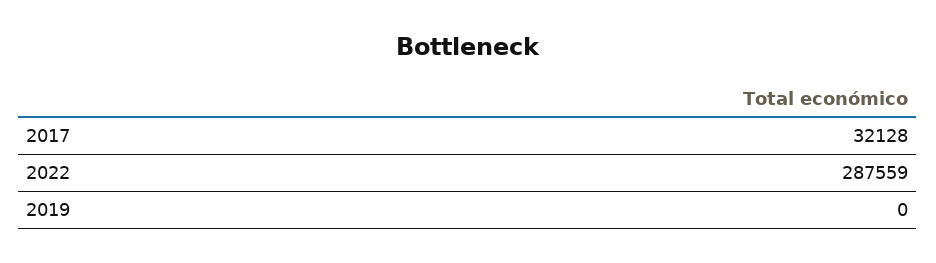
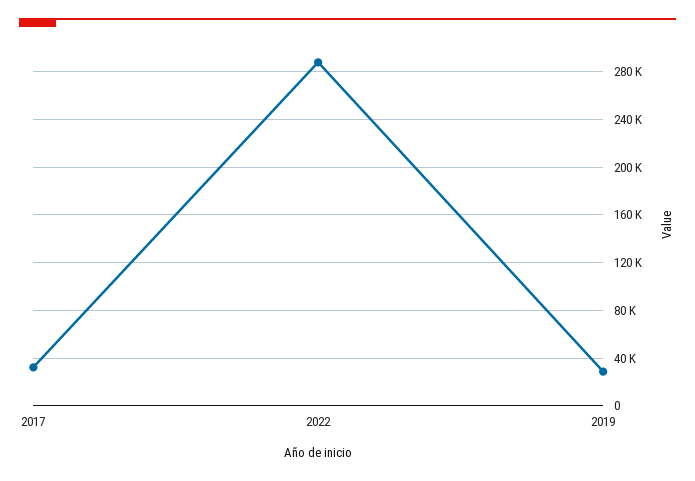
  {
    "2017": 32128,
    "2022": 287559,
-   "2019": 0
+   "2019": 30000
  }

